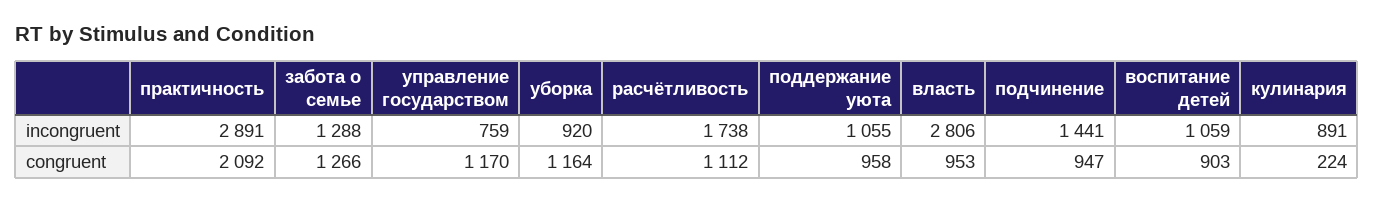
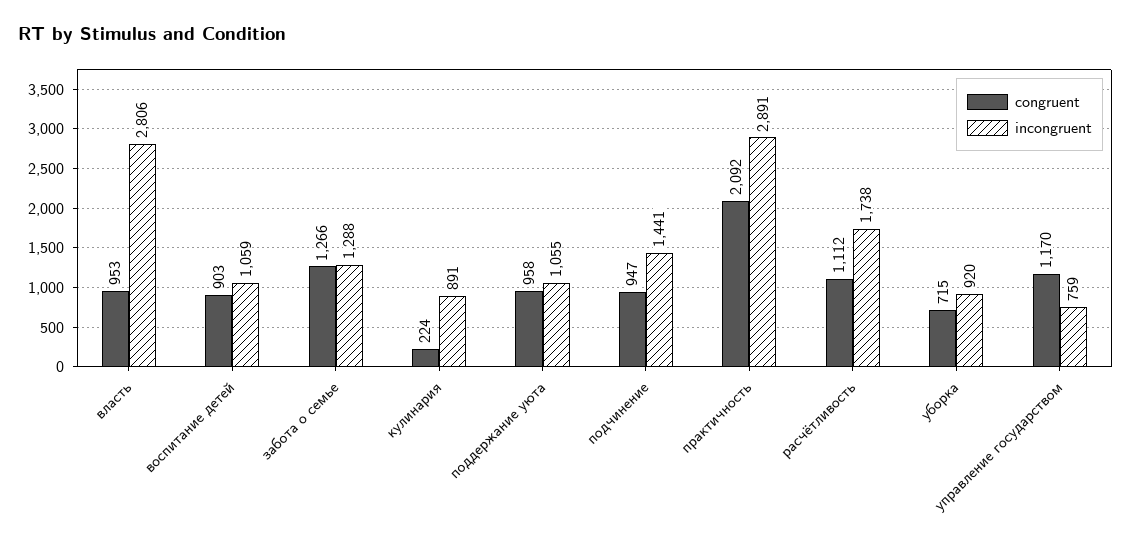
  {
    "incongruent": {
      "практичность": 2891,
      "забота о семье": 1288,
      "управление государством": 759,
      "уборка": 920,
      "расчётливость": 1738,
      "поддержание уюта": 1055,
      "власть": 2806,
      "подчинение": 1441,
      "воспитание детей": 1059,
      "кулинария": 891
    },
    "congruent": {
      "практичность": 2092,
      "забота о семье": 1266,
      "управление государством": 1170,
-     "уборка": 1164,
+     "уборка": 715,
      "расчётливость": 1112,
      "поддержание уюта": 958,
      "власть": 953,
      "подчинение": 947,
      "воспитание детей": 903,
      "кулинария": 224
    }
  }

